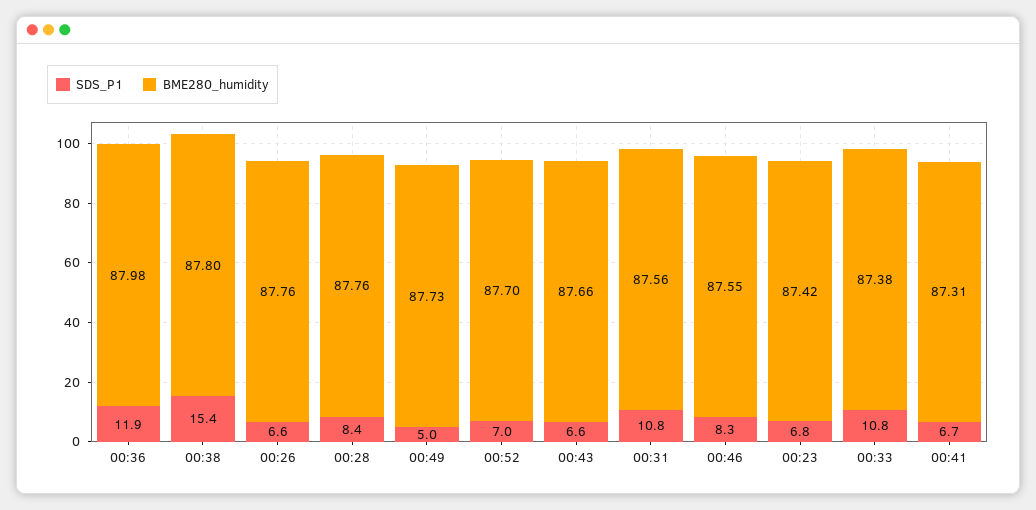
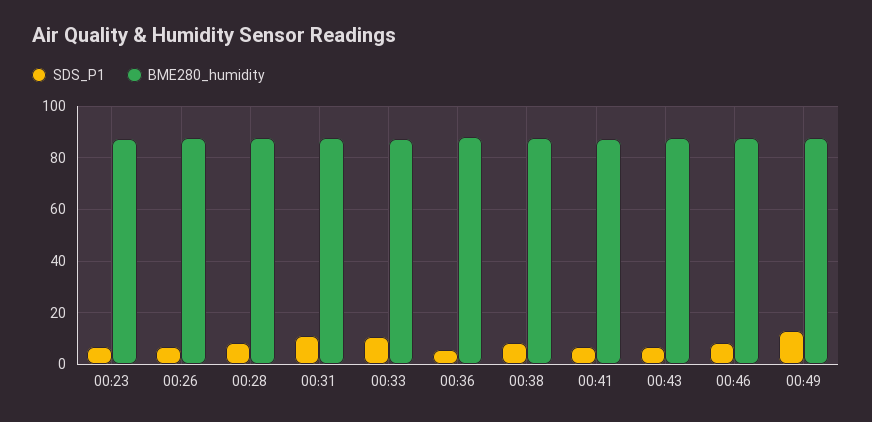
  {
    "SDS_P1": {
-     "00:36": 11.9,
+     "00:36": 5,
-     "00:38": 15.4,
+     "00:38": 7.5,
      "00:26": 6.6,
      "00:28": 8.4,
-     "00:49": 5,
+     "00:49": 12.5,
-     "00:52": 7,
      "00:43": 6.6,
      "00:31": 10.8,
      "00:46": 8.3,
      "00:23": 6.8,
      "00:33": 10.8,
      "00:41": 6.7
    },
    "BME280_humidity": {
      "00:36": 87.98,
      "00:38": 87.8,
      "00:26": 87.76,
      "00:28": 87.76,
      "00:49": 87.73,
-     "00:52": 87.7,
      "00:43": 87.66,
      "00:31": 87.56,
      "00:46": 87.55,
      "00:23": 87.42,
      "00:33": 87.38,
      "00:41": 87.31
    }
  }

